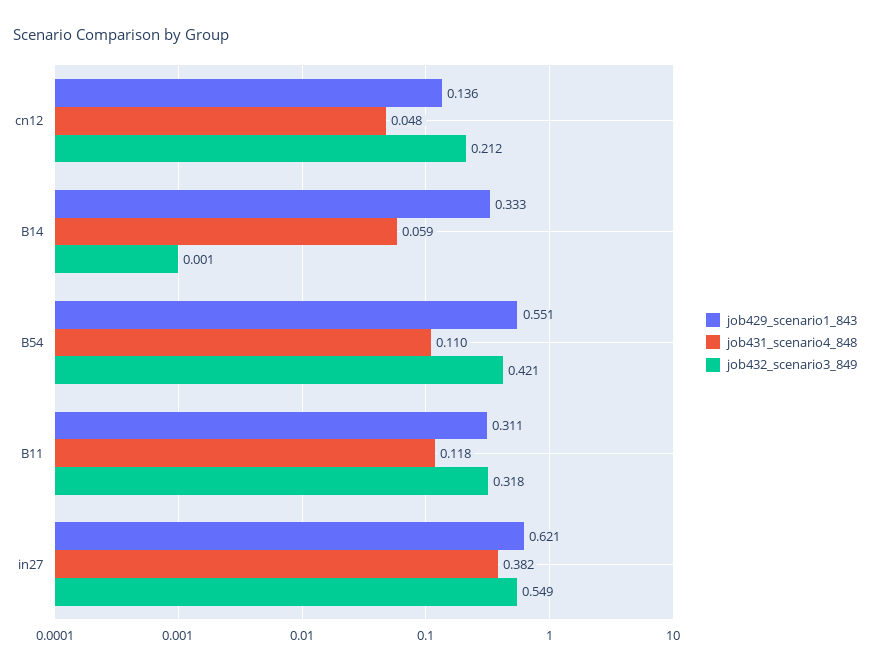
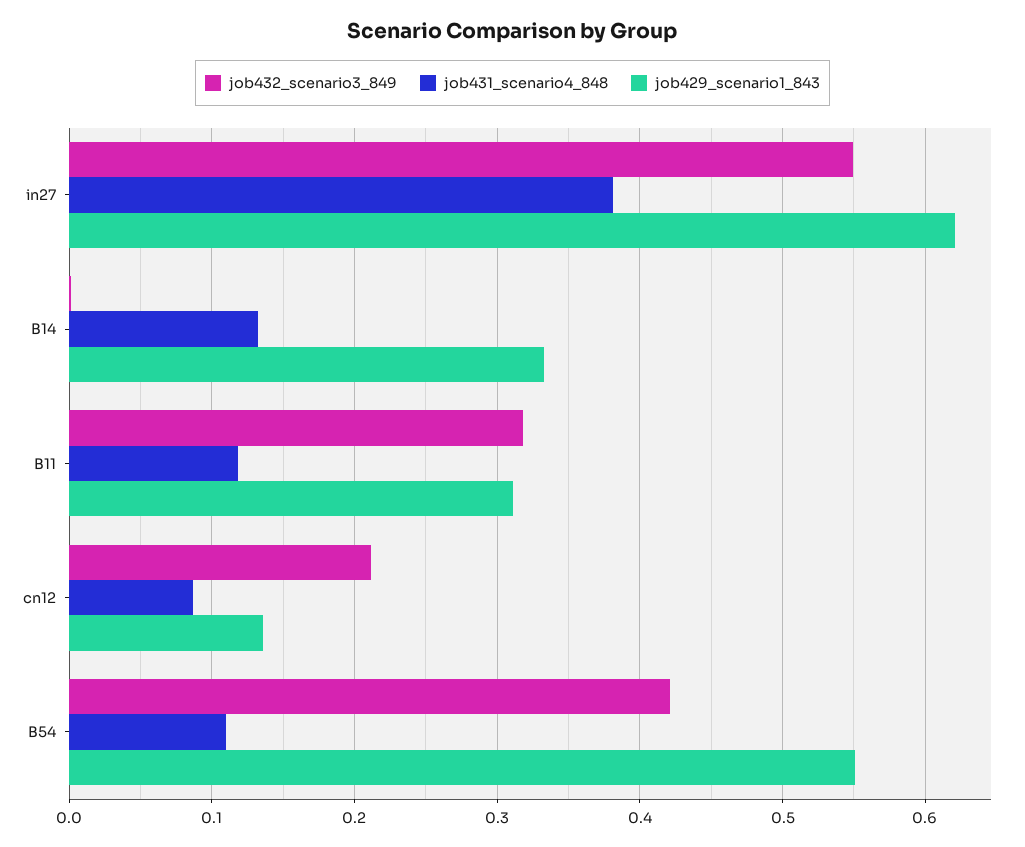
  {
    "job429_scenario1_843": {
      "cn12": 0.136,
      "B14": 0.333,
      "B54": 0.551,
      "B11": 0.311,
      "in27": 0.621
    },
    "job431_scenario4_848": {
-     "cn12": 0.048,
+     "cn12": 0.09,
-     "B14": 0.059,
+     "B14": 0.13,
      "B54": 0.11,
      "B11": 0.118,
      "in27": 0.382
    },
    "job432_scenario3_849": {
      "cn12": 0.212,
      "B14": 0.001,
      "B54": 0.421,
      "B11": 0.318,
      "in27": 0.549
    }
  }

